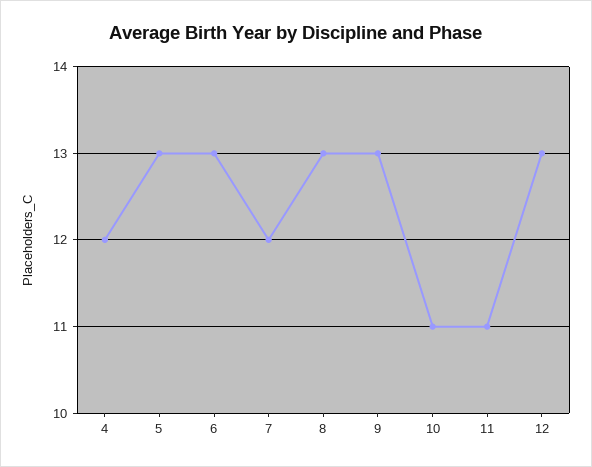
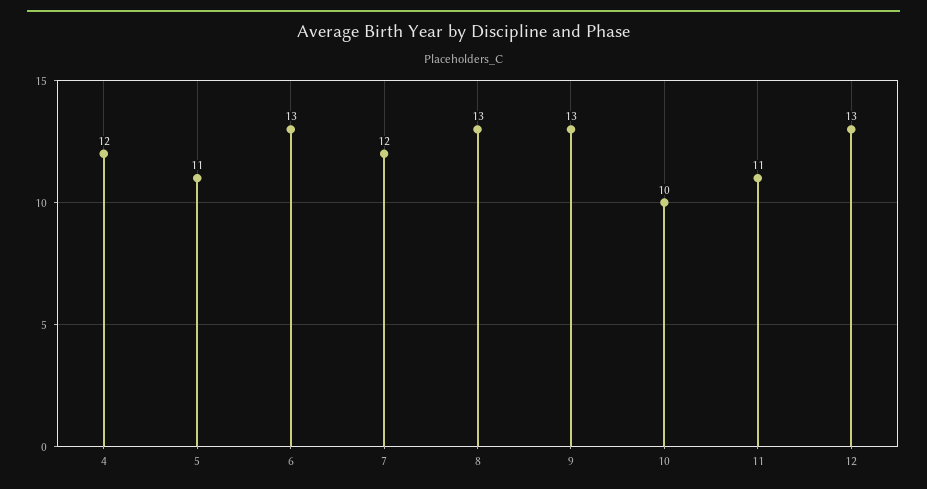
  {
    "4": 12,
-   "5": 13,
+   "5": 11,
    "6": 13,
    "7": 12,
    "8": 13,
    "9": 13,
-   "10": 11,
+   "10": 10,
    "11": 11,
    "12": 13
  }

